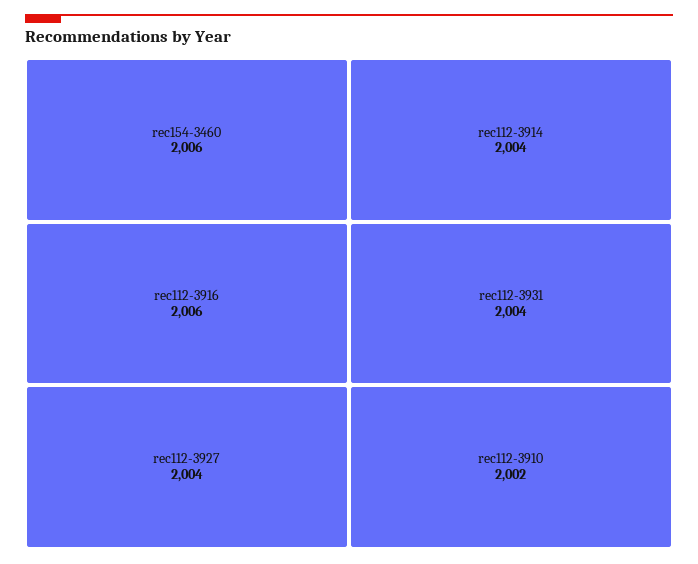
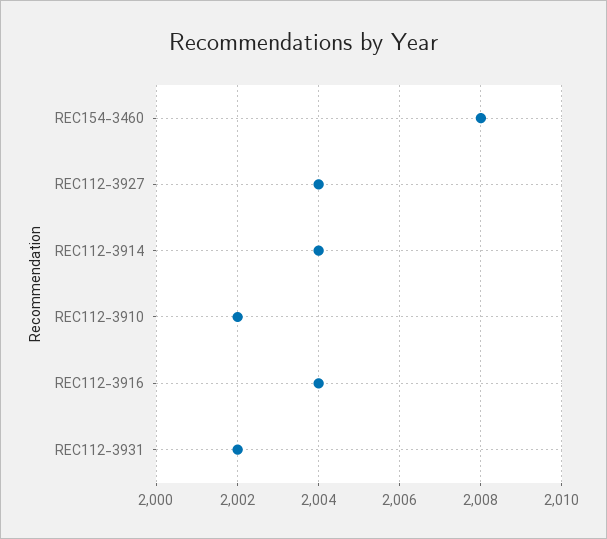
  {
-   "rec154-3460": 2006,
+   "rec154-3460": 2008,
-   "rec112-3916": 2006,
+   "rec112-3916": 2004,
    "rec112-3927": 2004,
    "rec112-3914": 2004,
-   "rec112-3931": 2004,
+   "rec112-3931": 2002,
    "rec112-3910": 2002
  }

